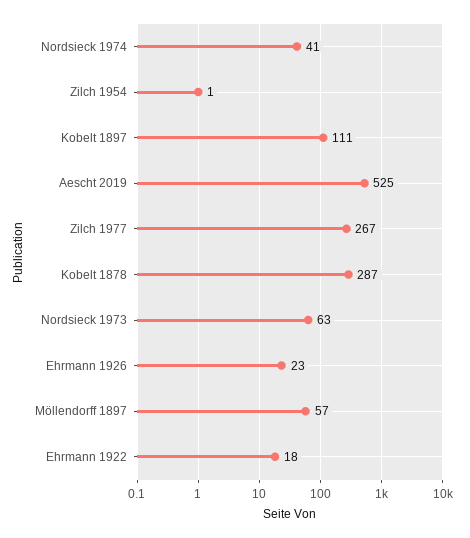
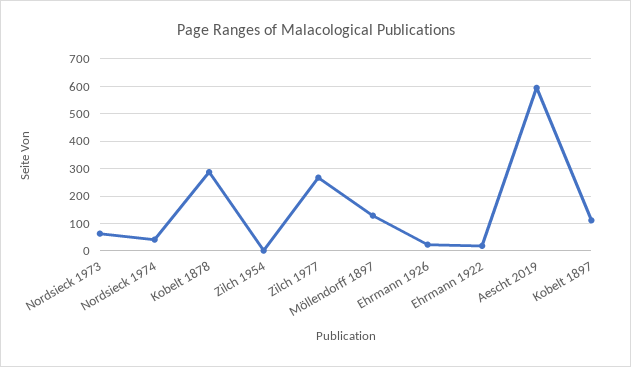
  {
    "Nordsieck 1974": 41,
    "Zilch 1954": 1,
    "Kobelt 1897": 111,
-   "Aescht 2019": 525,
+   "Aescht 2019": 600,
    "Zilch 1977": 267,
    "Kobelt 1878": 287,
    "Nordsieck 1973": 63,
    "Ehrmann 1926": 23,
-   "Möllendorff 1897": 57,
+   "Möllendorff 1897": 125,
    "Ehrmann 1922": 18
  }

